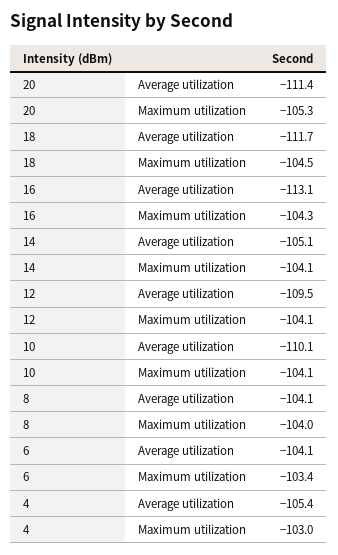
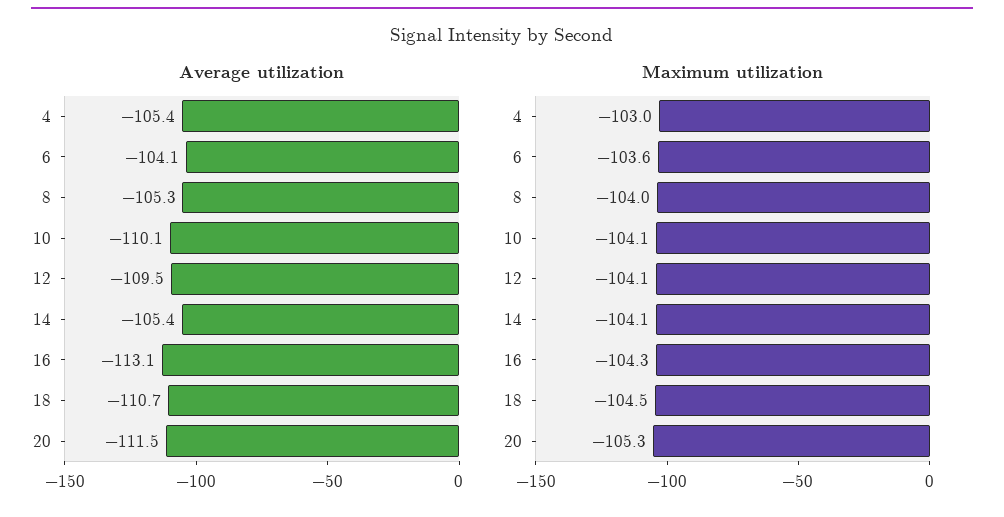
  {
    "Average utilization": {
-     "20": -111.4,
+     "20": -111.5,
-     "18": -111.7,
+     "18": -110.7,
      "16": -113.1,
-     "14": -105.1,
+     "14": -105.4,
      "12": -109.5,
      "10": -110.1,
-     "8": -104.1,
+     "8": -105.3,
      "6": -104.1,
      "4": -105.4
    },
    "Maximum utilization": {
      "20": -105.3,
      "18": -104.5,
      "16": -104.3,
      "14": -104.1,
      "12": -104.1,
      "10": -104.1,
      "8": -104,
-     "6": -103.4,
+     "6": -103.6,
      "4": -103
    }
  }

